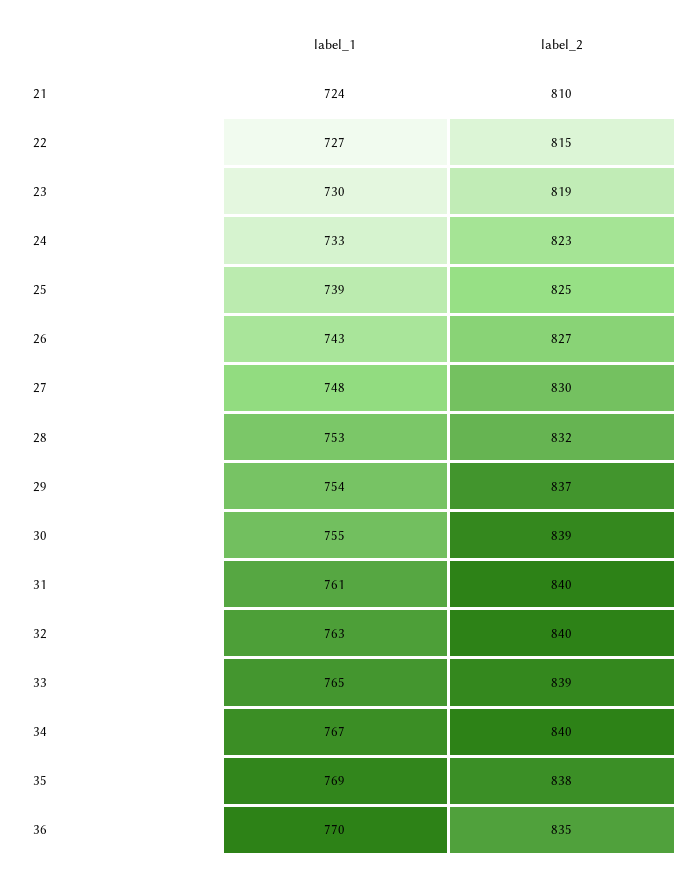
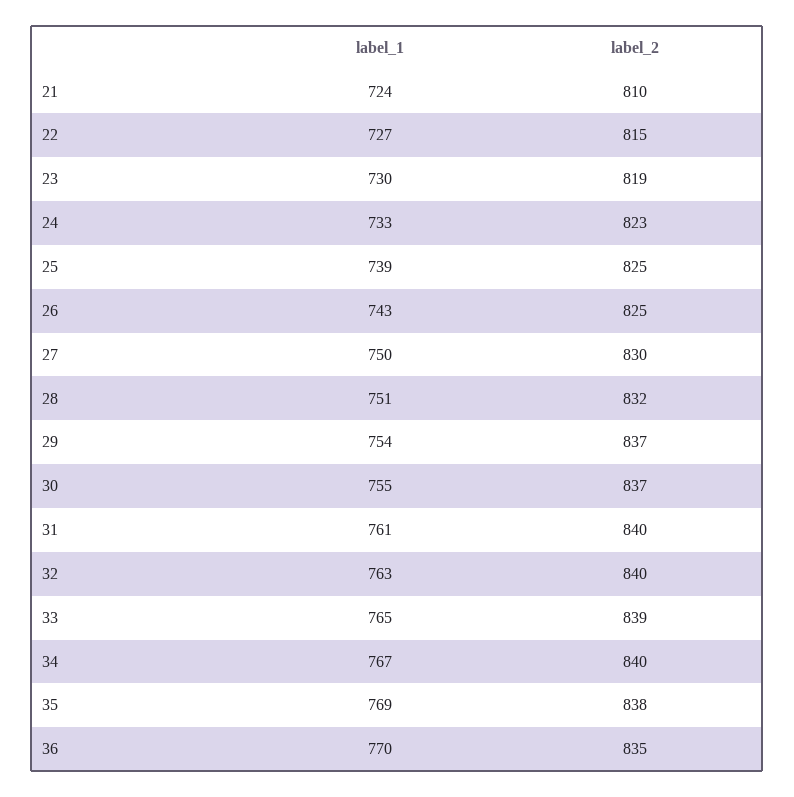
  {
    "label_1": {
      "21": 724,
      "22": 727,
      "23": 730,
      "24": 733,
      "25": 739,
      "26": 743,
-     "27": 748,
+     "27": 750,
-     "28": 753,
+     "28": 751,
      "29": 754,
      "30": 755,
      "31": 761,
      "32": 763,
      "33": 765,
      "34": 767,
      "35": 769,
      "36": 770
    },
    "label_2": {
      "21": 810,
      "22": 815,
      "23": 819,
      "24": 823,
      "25": 825,
-     "26": 827,
+     "26": 825,
      "27": 830,
      "28": 832,
      "29": 837,
-     "30": 839,
+     "30": 837,
      "31": 840,
      "32": 840,
      "33": 839,
      "34": 840,
      "35": 838,
      "36": 835
    }
  }

